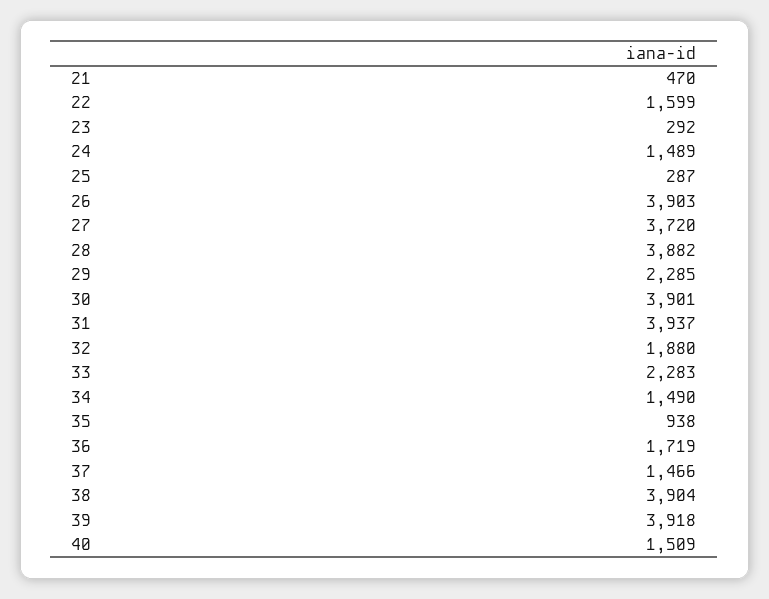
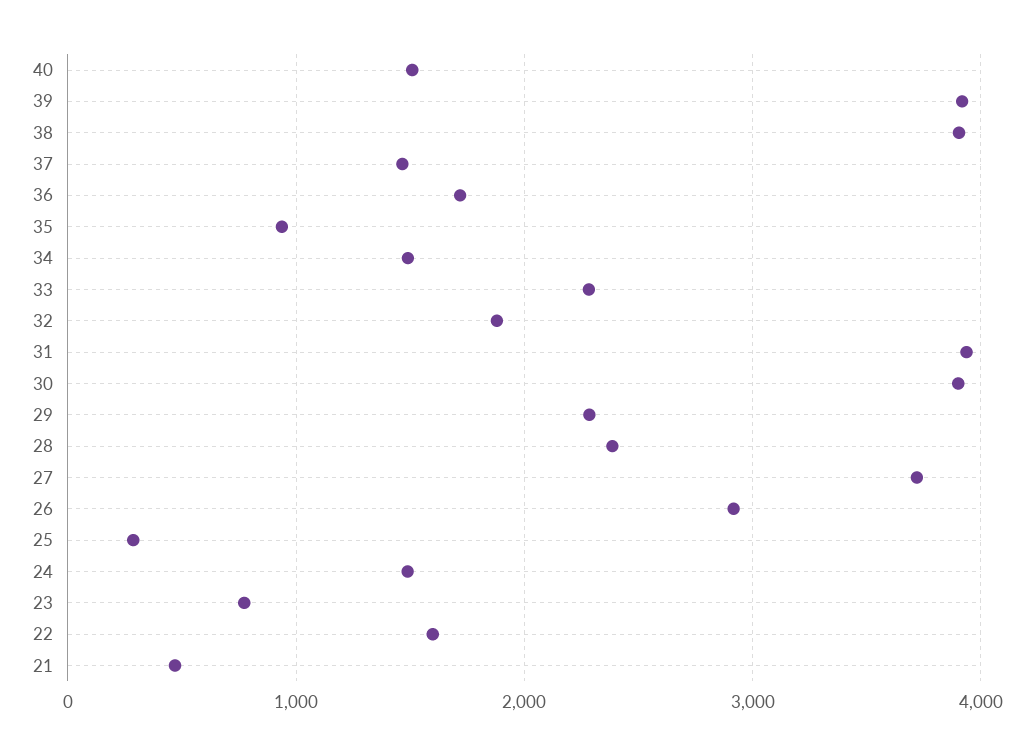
  {
    "21": 470,
    "22": 1599,
-   "23": 292,
+   "23": 800,
    "24": 1489,
    "25": 287,
-   "26": 3903,
+   "26": 2900,
    "27": 3720,
-   "28": 3882,
+   "28": 2400,
    "29": 2285,
    "30": 3901,
    "31": 3937,
    "32": 1880,
    "33": 2283,
    "34": 1490,
    "35": 938,
    "36": 1719,
    "37": 1466,
    "38": 3904,
    "39": 3918,
    "40": 1509
  }

